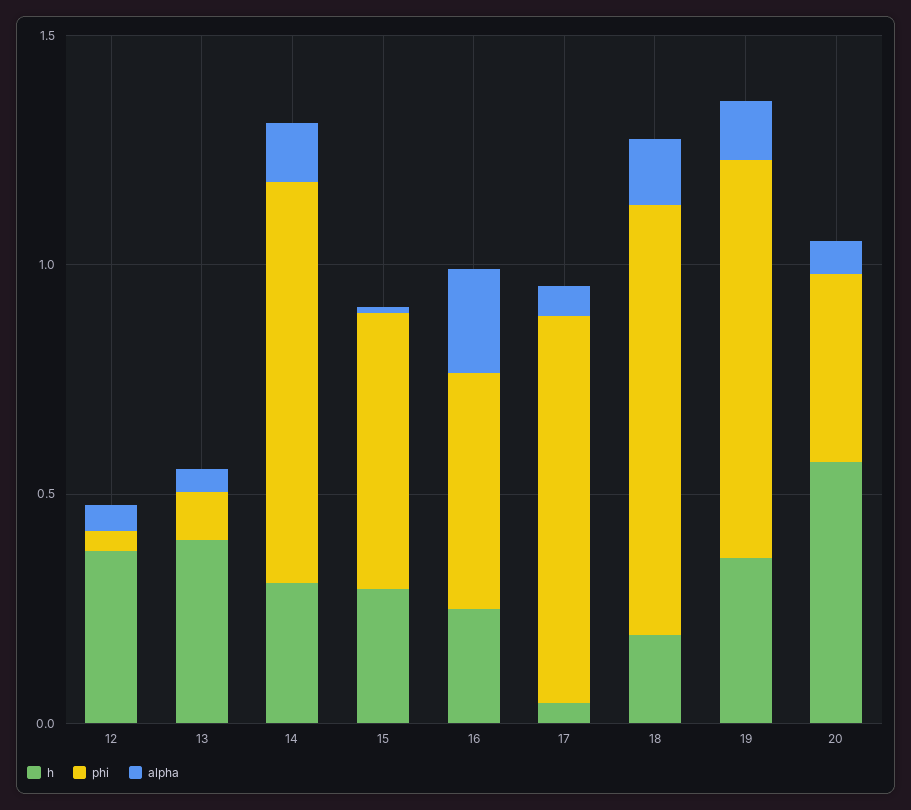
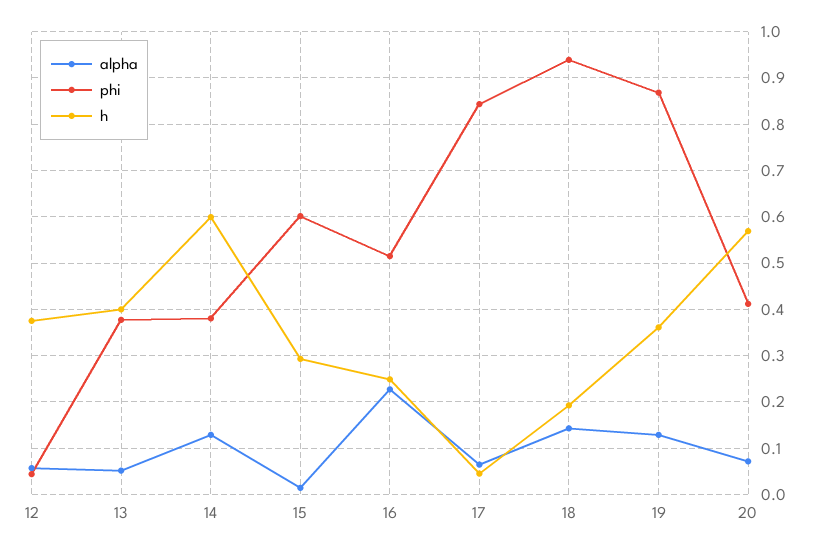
  {
    "h": {
      "12": 0.38,
      "13": 0.4,
-     "14": 0.3,
+     "14": 0.6,
      "15": 0.3,
      "16": 0.24,
      "17": 0.04,
      "18": 0.2,
      "19": 0.36,
      "20": 0.56
    },
    "phi": {
      "12": 0.04,
-     "13": 0.1,
+     "13": 0.38,
-     "14": 0.9,
+     "14": 0.38,
      "15": 0.6,
      "16": 0.52,
      "17": 0.84,
      "18": 0.94,
      "19": 0.86,
      "20": 0.42
    },
    "alpha": {
      "12": 0.06,
      "13": 0.06,
      "14": 0.12,
      "15": 0.02,
      "16": 0.22,
      "17": 0.06,
      "18": 0.14,
      "19": 0.12,
      "20": 0.08
    }
  }

